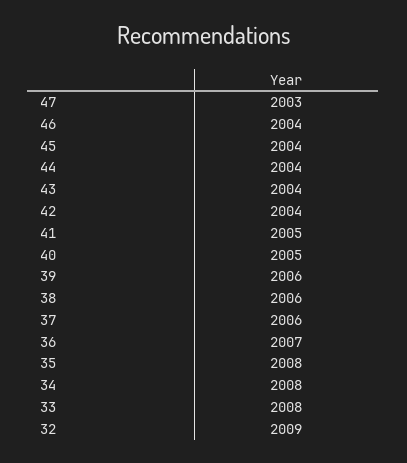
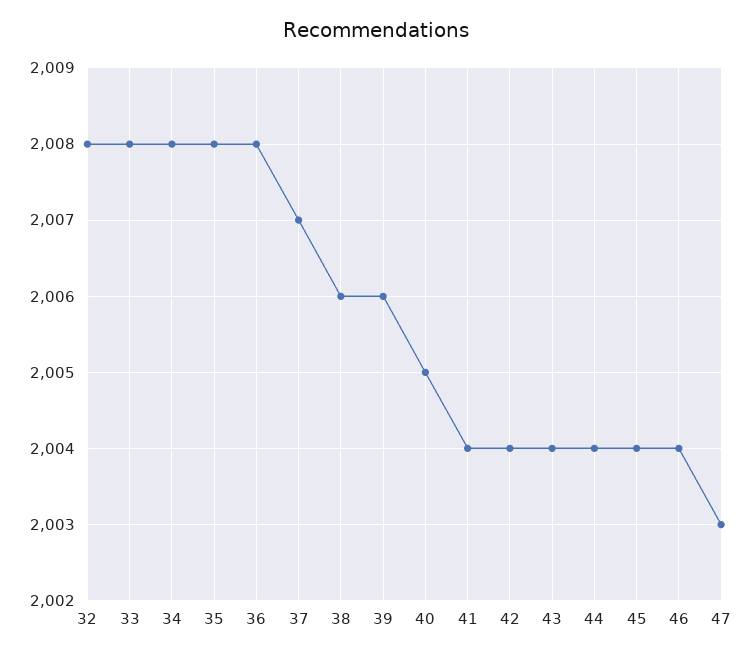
  {
    "47": 2003,
    "46": 2004,
    "45": 2004,
    "44": 2004,
    "43": 2004,
    "42": 2004,
-   "41": 2005,
+   "41": 2004,
    "40": 2005,
    "39": 2006,
    "38": 2006,
-   "37": 2006,
+   "37": 2007,
-   "36": 2007,
+   "36": 2008,
    "35": 2008,
    "34": 2008,
    "33": 2008,
-   "32": 2009
+   "32": 2008
  }

